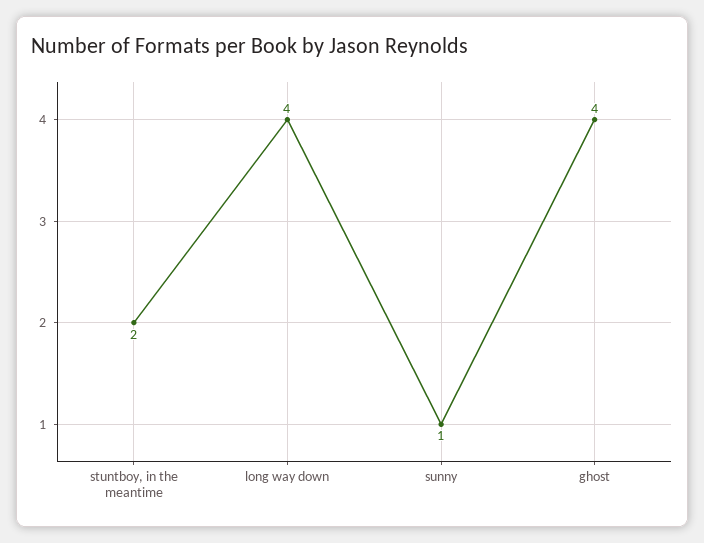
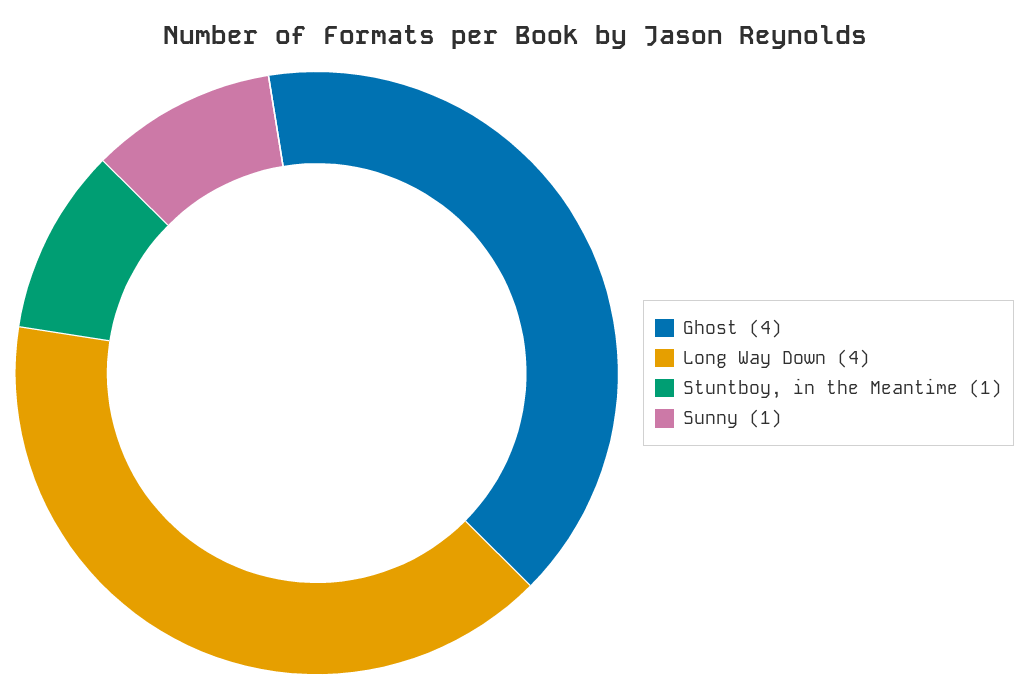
  {
-   "stuntboy, in the meantime": 2,
+   "stuntboy, in the meantime": 1,
    "long way down": 4,
    "sunny": 1,
    "ghost": 4
  }

